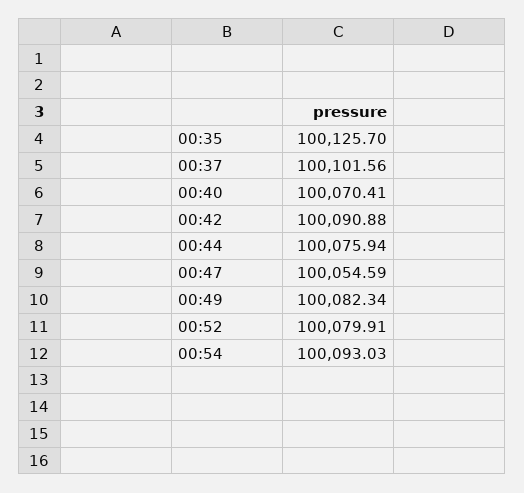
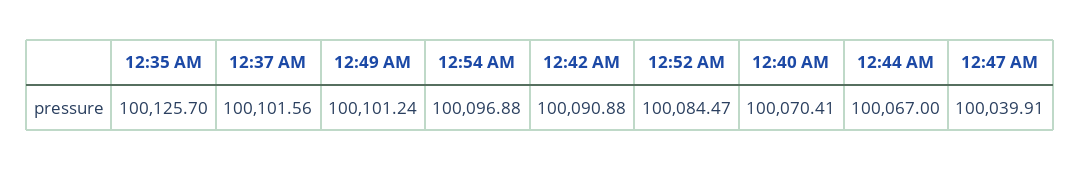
  {
    "00:35": 100125.7,
    "00:37": 100101.56,
    "00:40": 100070.41,
    "00:42": 100090.88,
-   "00:44": 100075.94,
+   "00:44": 100067,
-   "00:47": 100054.59,
+   "00:47": 100039.91,
-   "00:49": 100082.34,
+   "00:49": 100101.24,
-   "00:52": 100079.91,
+   "00:52": 100084.47,
-   "00:54": 100093.03
+   "00:54": 100096.88
  }

